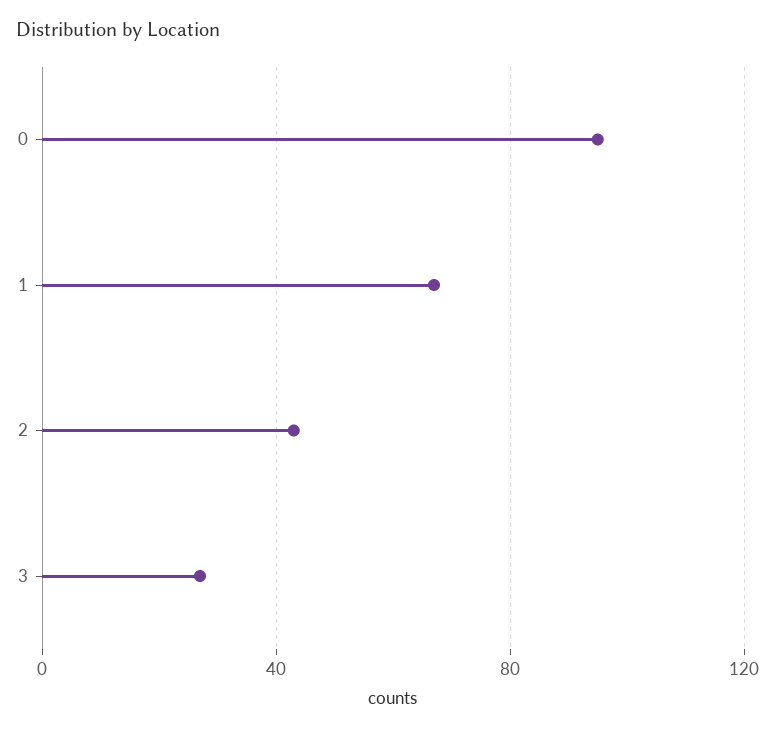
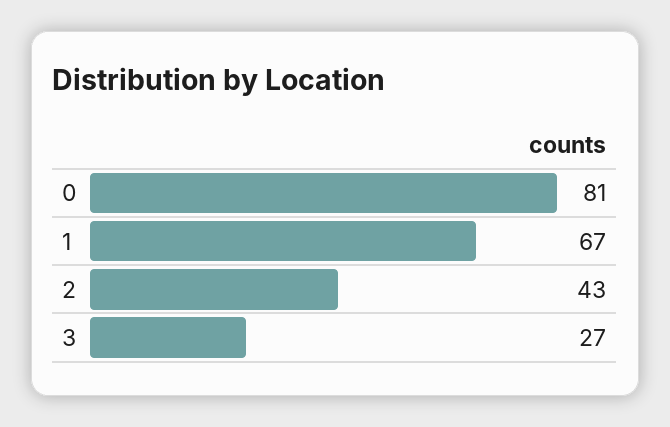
  {
-   "0": 95,
+   "0": 81,
    "1": 67,
    "2": 43,
    "3": 27
  }

